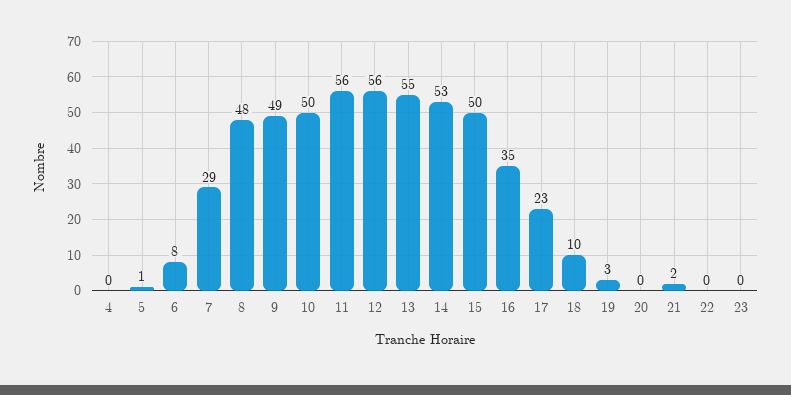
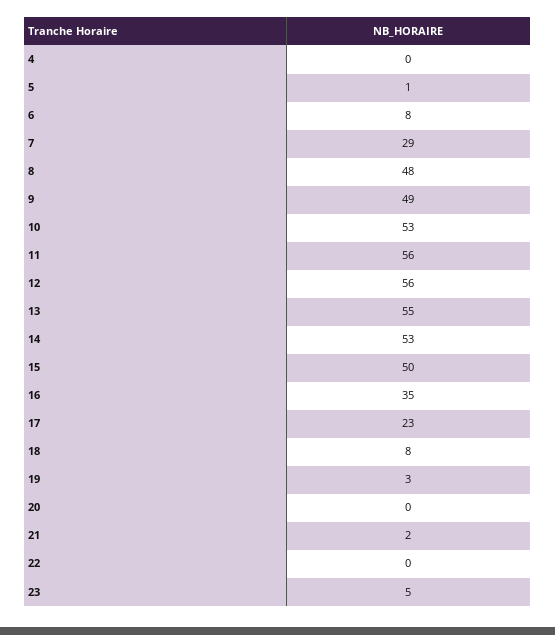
  {
    "4": 0,
    "5": 1,
    "6": 8,
    "7": 29,
    "8": 48,
    "9": 49,
-   "10": 50,
+   "10": 53,
    "11": 56,
    "12": 56,
    "13": 55,
    "14": 53,
    "15": 50,
    "16": 35,
    "17": 23,
-   "18": 10,
+   "18": 8,
    "19": 3,
    "20": 0,
    "21": 2,
    "22": 0,
-   "23": 0
+   "23": 5
  }

